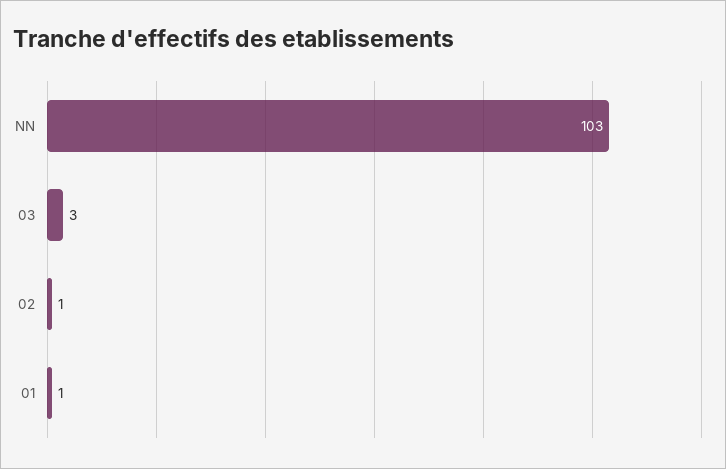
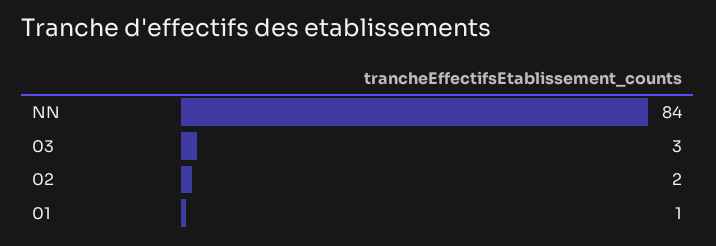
  {
-   "NN": 103,
+   "NN": 84,
    "03": 3,
-   "02": 1,
+   "02": 2,
    "01": 1
  }

